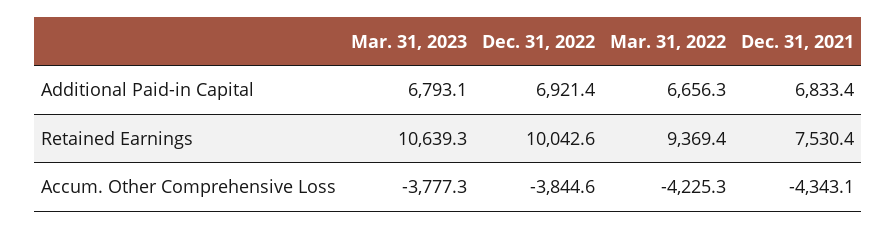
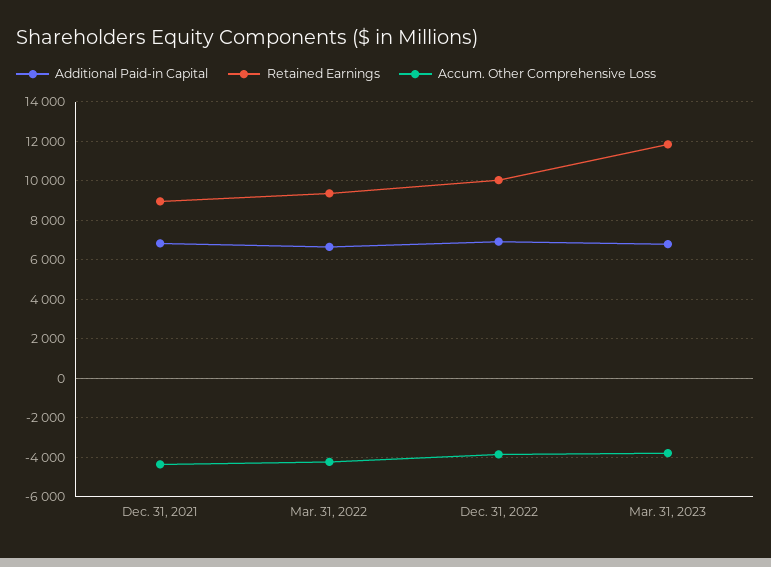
  {
    "Additional Paid-in Capital": {
      "Mar. 31, 2023": 6793.1,
      "Dec. 31, 2022": 6921.4,
      "Mar. 31, 2022": 6656.3,
      "Dec. 31, 2021": 6833.4
    },
    "Retained Earnings": {
-     "Mar. 31, 2023": 10639.3,
+     "Mar. 31, 2023": 12000,
      "Dec. 31, 2022": 10042.6,
      "Mar. 31, 2022": 9369.4,
-     "Dec. 31, 2021": 7530.4
+     "Dec. 31, 2021": 9000
    },
    "Accum. Other Comprehensive Loss": {
      "Mar. 31, 2023": -3777.3,
      "Dec. 31, 2022": -3844.6,
      "Mar. 31, 2022": -4225.3,
      "Dec. 31, 2021": -4343.1
    }
  }

